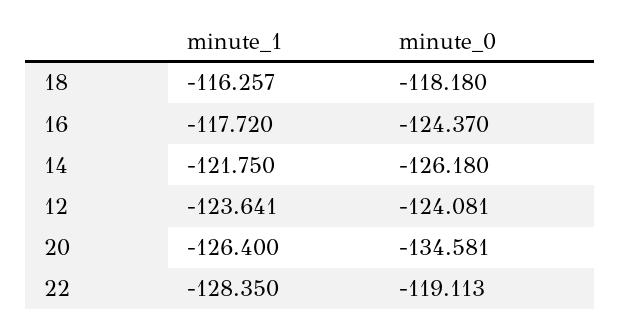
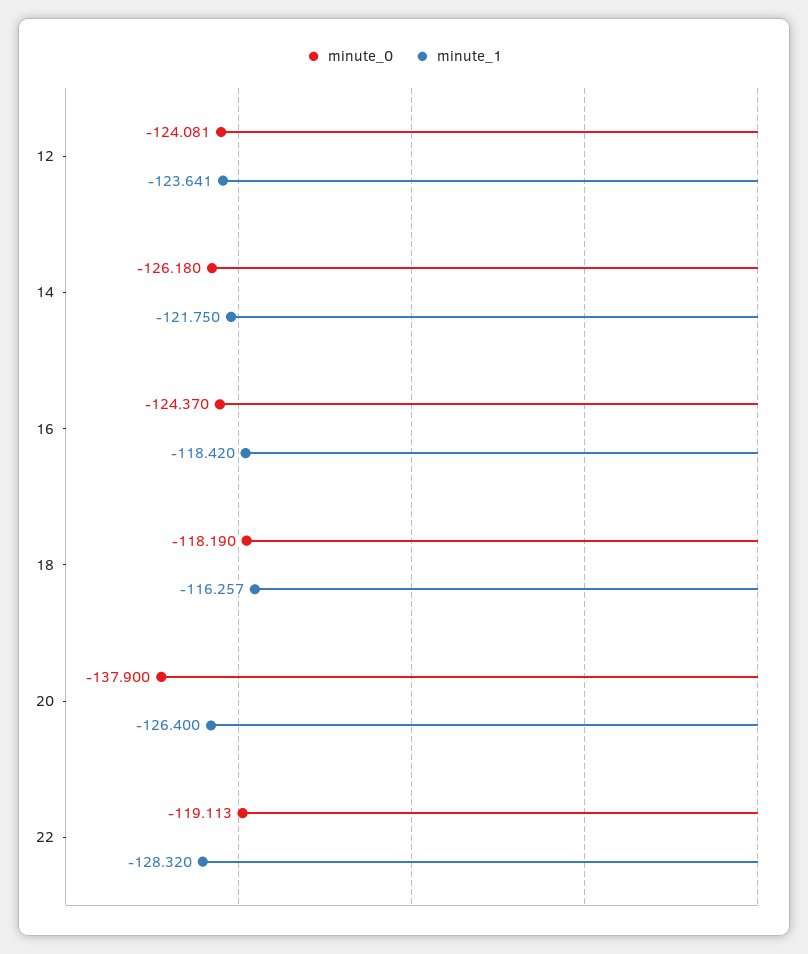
  {
    "minute_1": {
      "18": -116.257,
-     "16": -117.72,
+     "16": -118.42,
      "14": -121.75,
      "12": -123.641,
      "20": -126.4,
-     "22": -128.35
+     "22": -128.32
    },
    "minute_0": {
-     "18": -118.18,
+     "18": -118.19,
      "16": -124.37,
      "14": -126.18,
      "12": -124.081,
-     "20": -134.581,
+     "20": -137.9,
      "22": -119.113
    }
  }

